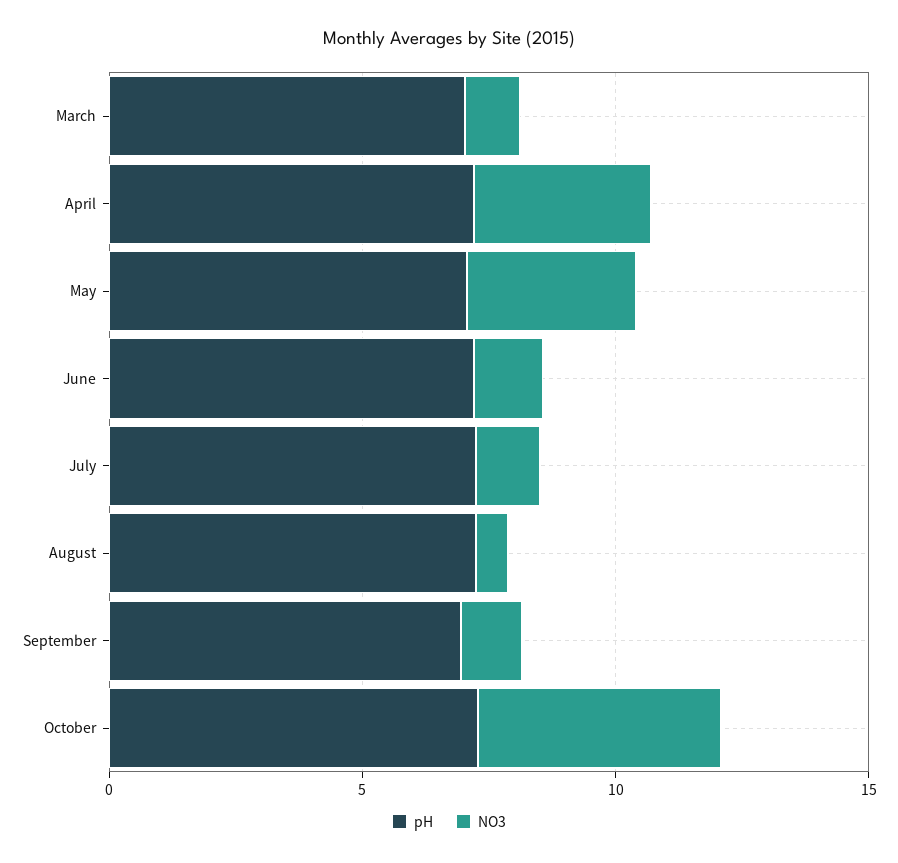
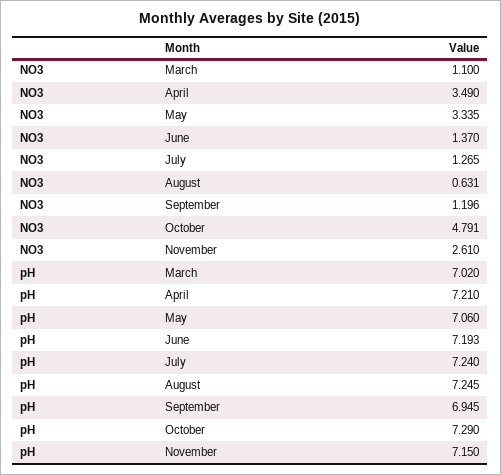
  {
    "pH": {
      "March": 7.02,
      "April": 7.21,
      "May": 7.06,
      "June": 7.193,
      "July": 7.24,
      "August": 7.245,
      "September": 6.945,
-     "October": 7.29
+     "October": 7.29,
+     "November": 7.15
    },
    "NO3": {
      "March": 1.1,
      "April": 3.49,
      "May": 3.335,
      "June": 1.37,
      "July": 1.265,
      "August": 0.631,
      "September": 1.196,
-     "October": 4.791
+     "October": 4.791,
+     "November": 2.61
    }
  }

